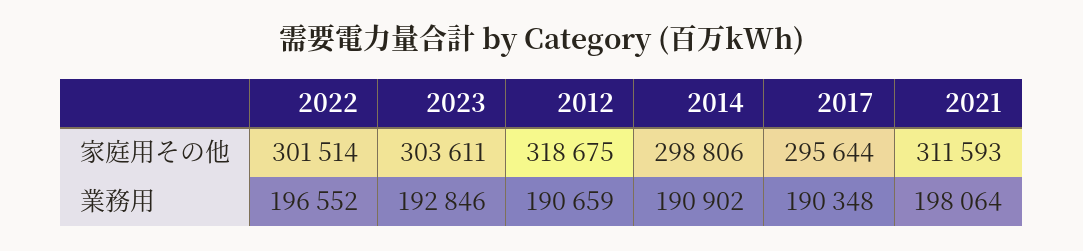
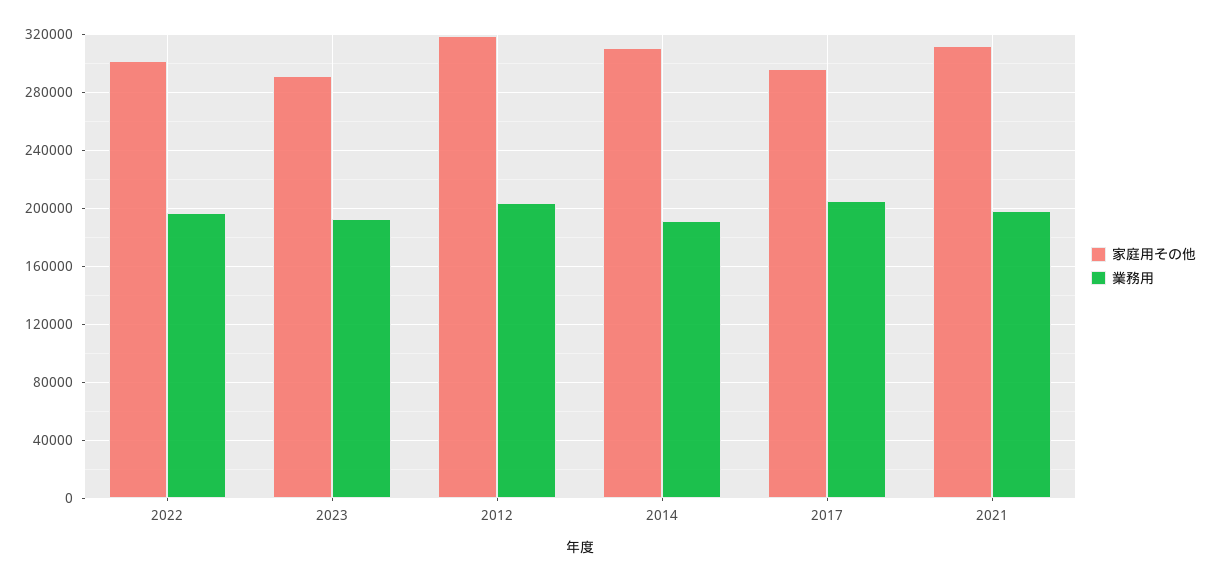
  {
    "家庭用その他": {
      "2022": 301514,
-     "2023": 303611,
+     "2023": 290000,
      "2012": 318675,
-     "2014": 298806,
+     "2014": 310000,
      "2017": 295644,
      "2021": 311593
    },
    "業務用": {
      "2022": 196552,
      "2023": 192846,
-     "2012": 190659,
+     "2012": 205000,
      "2014": 190902,
-     "2017": 190348,
+     "2017": 205000,
      "2021": 198064
    }
  }

